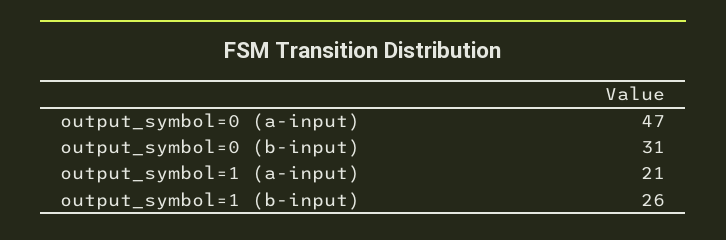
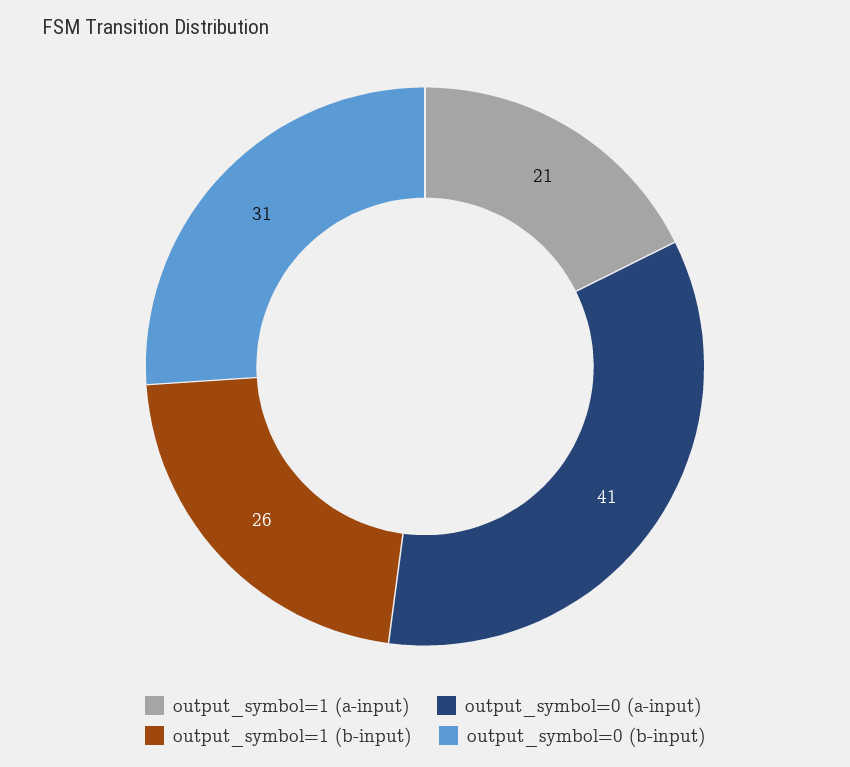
  {
-   "output_symbol=0 (a-input)": 47,
+   "output_symbol=0 (a-input)": 41,
    "output_symbol=0 (b-input)": 31,
    "output_symbol=1 (a-input)": 21,
    "output_symbol=1 (b-input)": 26
  }

